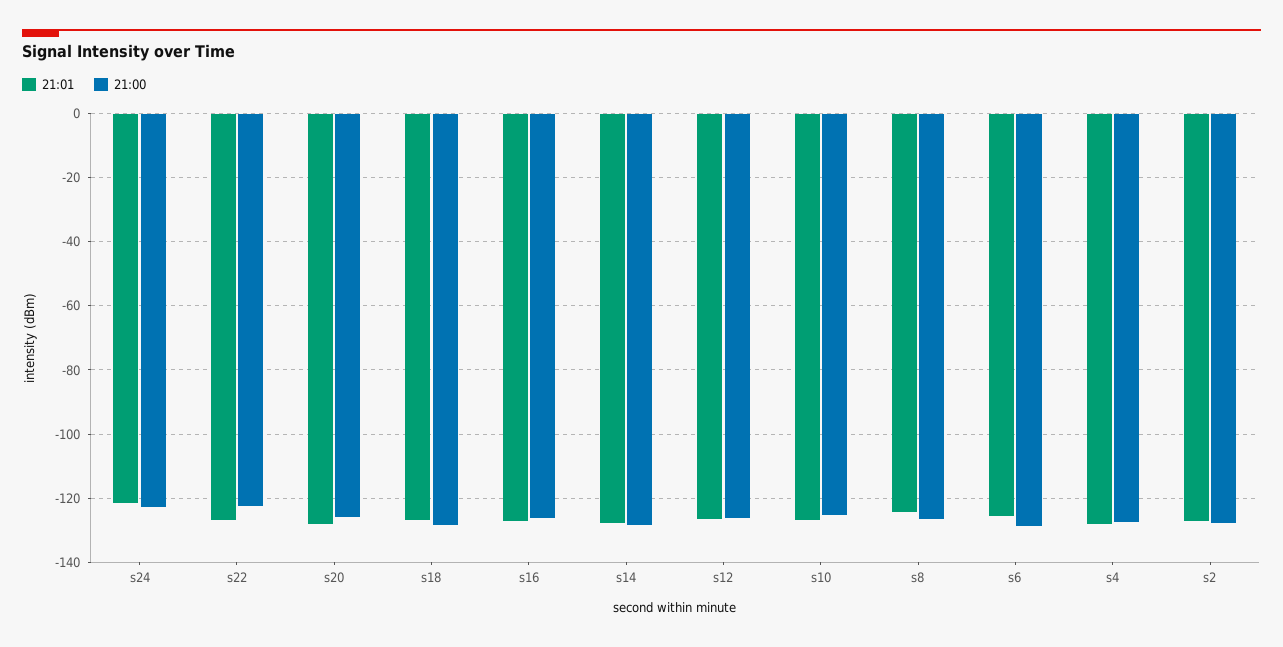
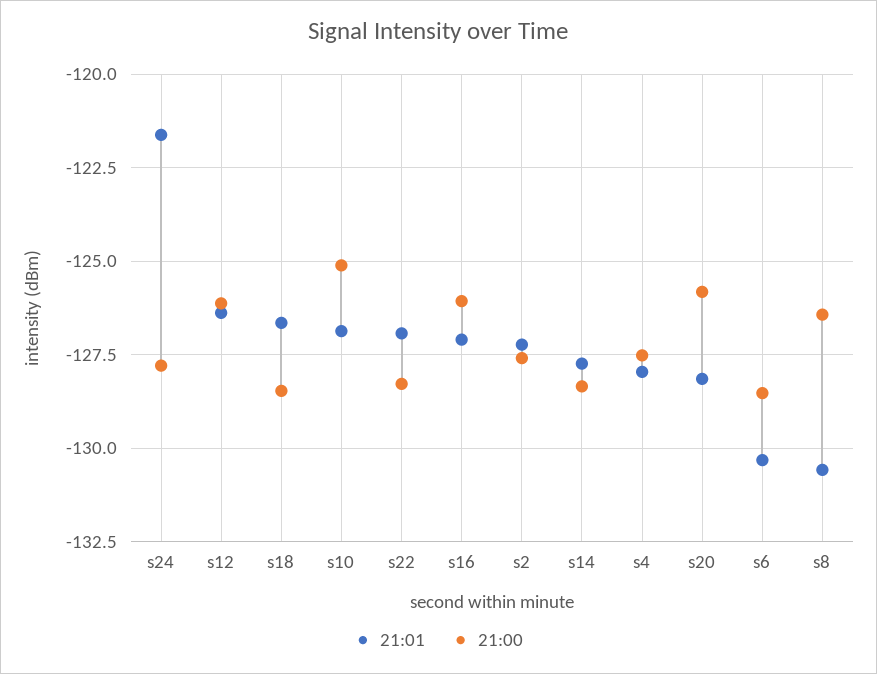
  {
    "21:01": {
      "s24": -121.5,
      "s22": -127,
      "s20": -128.25,
      "s18": -126.75,
      "s16": -127,
      "s14": -127.75,
      "s12": -126.5,
      "s10": -126.75,
-     "s8": -124,
+     "s8": -130.5,
-     "s6": -126,
+     "s6": -130.25,
      "s4": -128,
      "s2": -127.25
    },
    "21:00": {
-     "s24": -122,
+     "s24": -127.75,
-     "s22": -122,
+     "s22": -128.25,
      "s20": -125.75,
      "s18": -128.5,
      "s16": -126,
      "s14": -128.25,
      "s12": -126.25,
      "s10": -125,
      "s8": -126.5,
      "s6": -128.5,
      "s4": -127.5,
      "s2": -127.5
    }
  }

